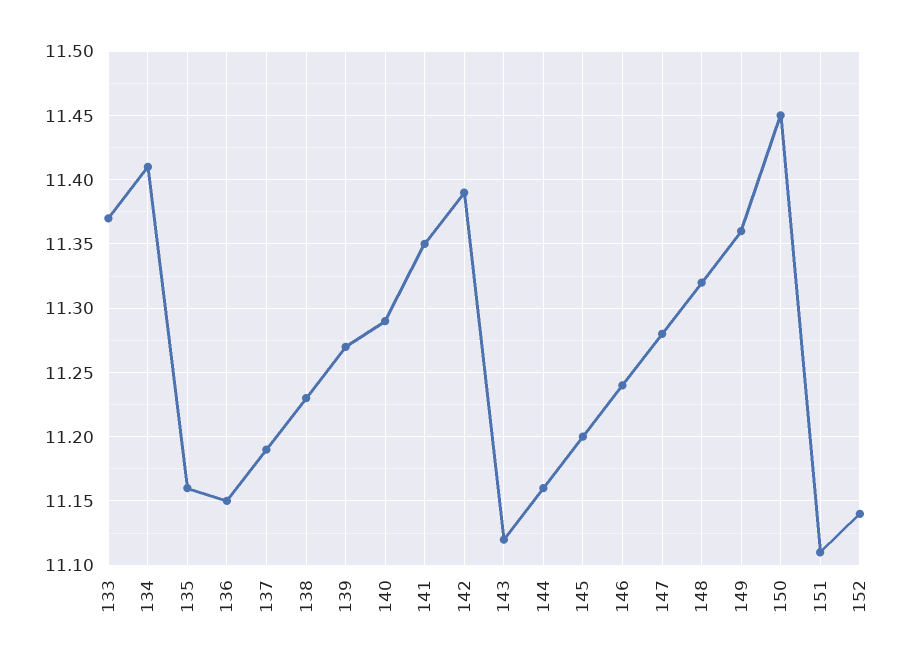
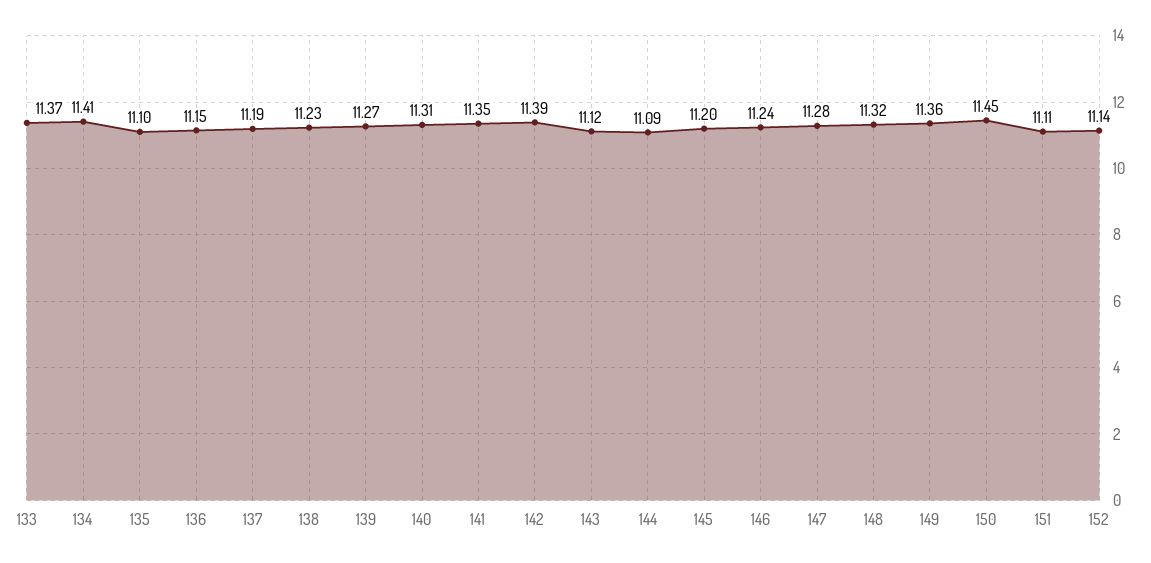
  {
    "133": 11.37,
    "134": 11.41,
-   "135": 11.16,
+   "135": 11.1,
    "136": 11.15,
    "137": 11.19,
    "138": 11.23,
    "139": 11.27,
-   "140": 11.29,
+   "140": 11.31,
    "141": 11.35,
    "142": 11.39,
    "143": 11.12,
-   "144": 11.16,
+   "144": 11.09,
    "145": 11.2,
    "146": 11.24,
    "147": 11.28,
    "148": 11.32,
    "149": 11.36,
    "150": 11.45,
    "151": 11.11,
    "152": 11.14
  }

